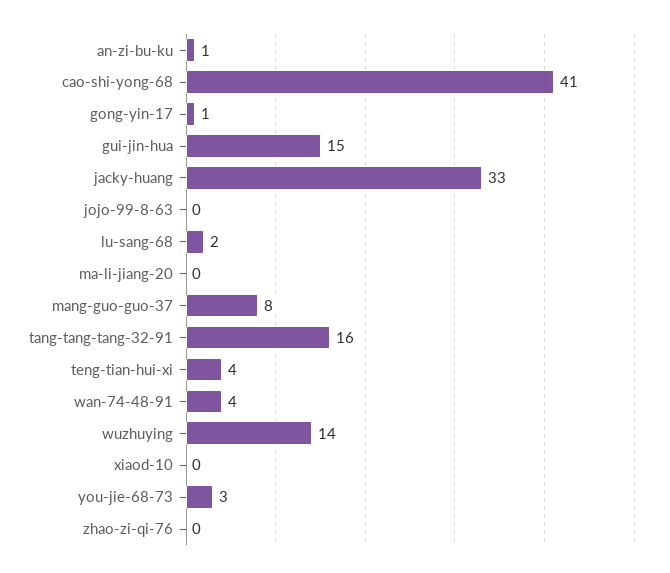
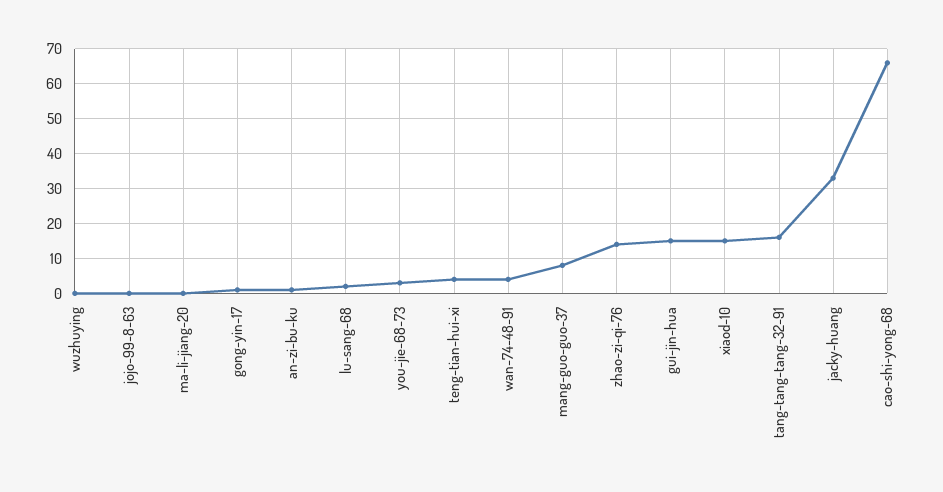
  {
    "an-zi-bu-ku": 1,
-   "cao-shi-yong-68": 41,
+   "cao-shi-yong-68": 65,
    "gong-yin-17": 1,
    "gui-jin-hua": 15,
    "jacky-huang": 33,
    "jojo-99-8-63": 0,
    "lu-sang-68": 2,
    "ma-li-jiang-20": 0,
    "mang-guo-guo-37": 8,
    "tang-tang-tang-32-91": 16,
    "teng-tian-hui-xi": 4,
    "wan-74-48-91": 4,
-   "wuzhuying": 14,
+   "wuzhuying": 0,
-   "xiaod-10": 0,
+   "xiaod-10": 15,
    "you-jie-68-73": 3,
-   "zhao-zi-qi-76": 0
+   "zhao-zi-qi-76": 15
  }

